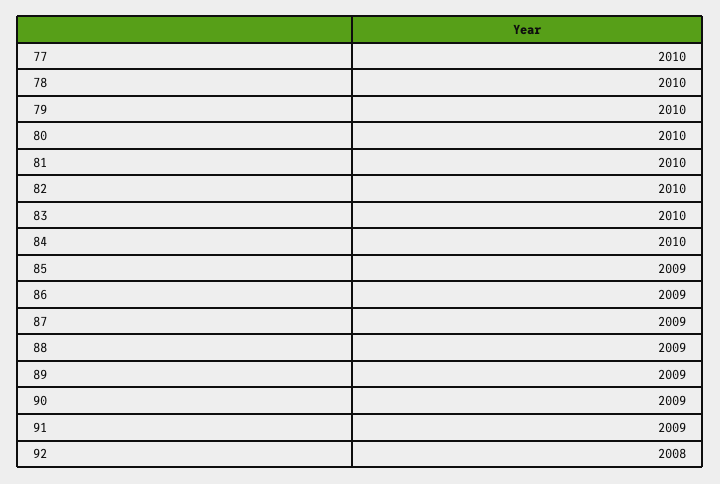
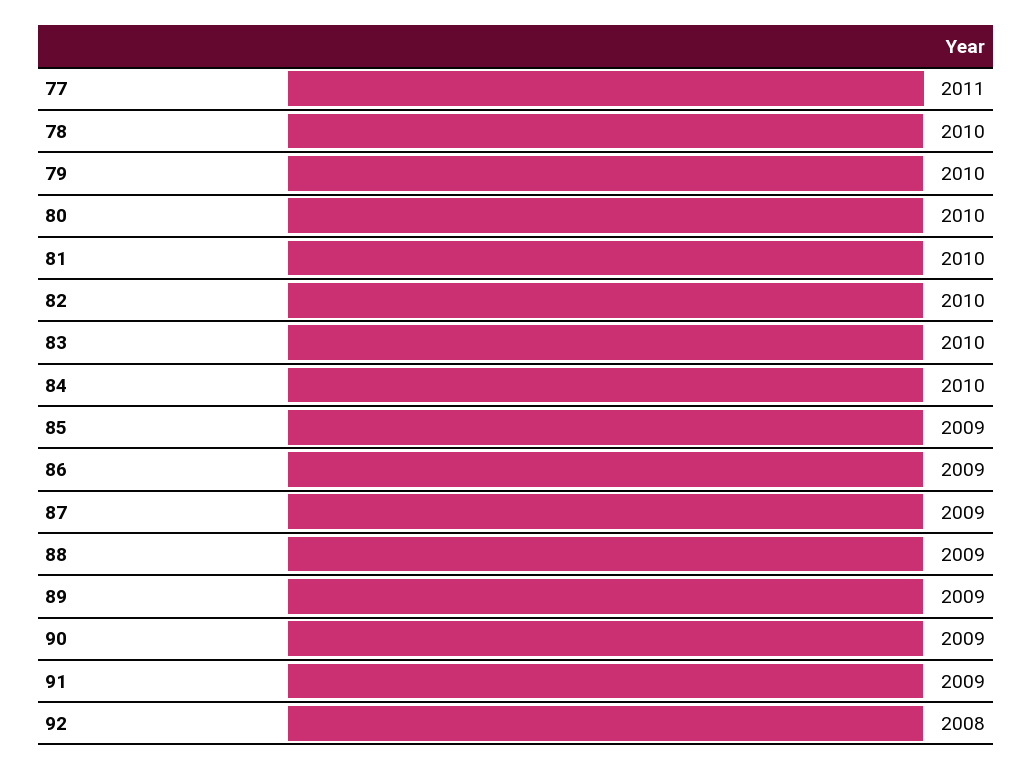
  {
-   "77": 2010,
+   "77": 2011,
    "78": 2010,
    "79": 2010,
    "80": 2010,
    "81": 2010,
    "82": 2010,
    "83": 2010,
    "84": 2010,
    "85": 2009,
    "86": 2009,
    "87": 2009,
    "88": 2009,
    "89": 2009,
    "90": 2009,
    "91": 2009,
    "92": 2008
  }

